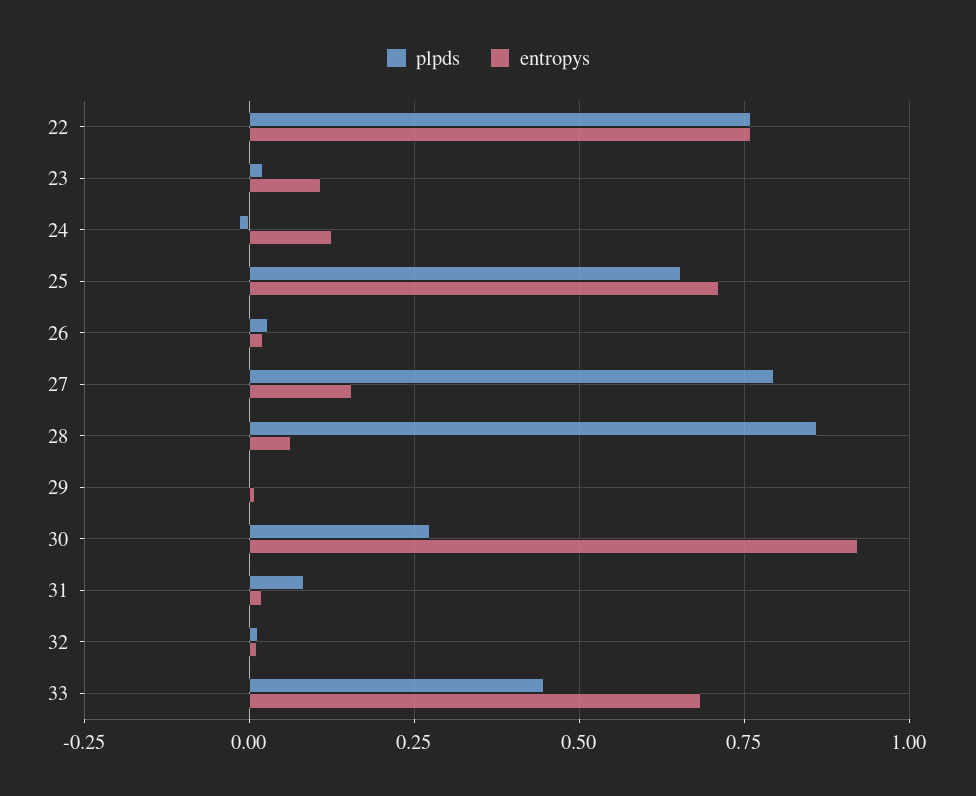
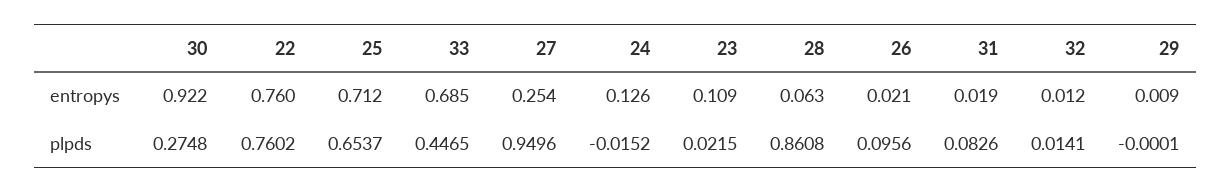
  {
    "plpds": {
      "22": 0.7602,
      "23": 0.0215,
      "24": -0.0152,
      "25": 0.6537,
-     "26": 0.025,
+     "26": 0.0956,
-     "27": 0.8,
+     "27": 0.9496,
      "28": 0.8608,
      "29": -0.0001,
      "30": 0.2748,
      "31": 0.0826,
      "32": 0.0141,
      "33": 0.4465
    },
    "entropys": {
      "22": 0.76,
      "23": 0.109,
      "24": 0.126,
      "25": 0.712,
      "26": 0.021,
-     "27": 0.15,
+     "27": 0.254,
      "28": 0.063,
      "29": 0.009,
      "30": 0.922,
      "31": 0.019,
      "32": 0.012,
      "33": 0.685
    }
  }

